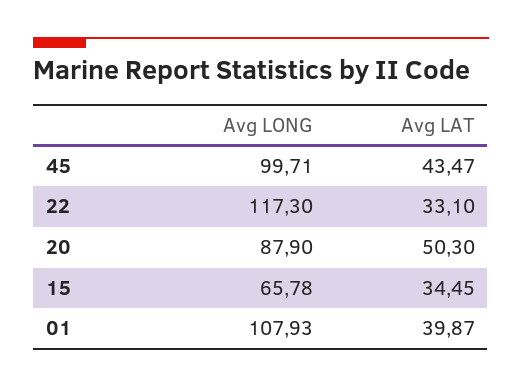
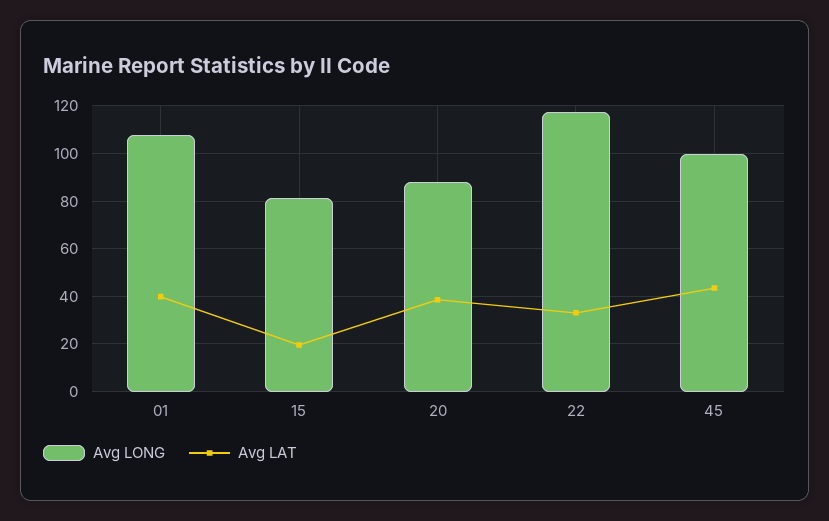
  {
    "Avg LONG": {
      "45": 99.71,
      "22": 117.3,
      "20": 87.9,
-     "15": 65.78,
+     "15": 80,
      "01": 107.93
    },
    "Avg LAT": {
      "45": 43.47,
      "22": 33.1,
-     "20": 50.3,
+     "20": 40,
-     "15": 34.45,
+     "15": 20,
      "01": 39.87
    }
  }

